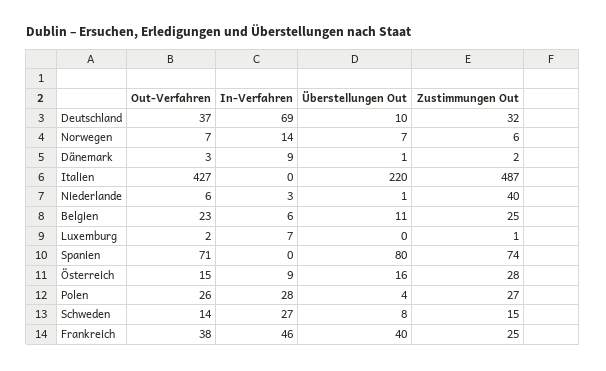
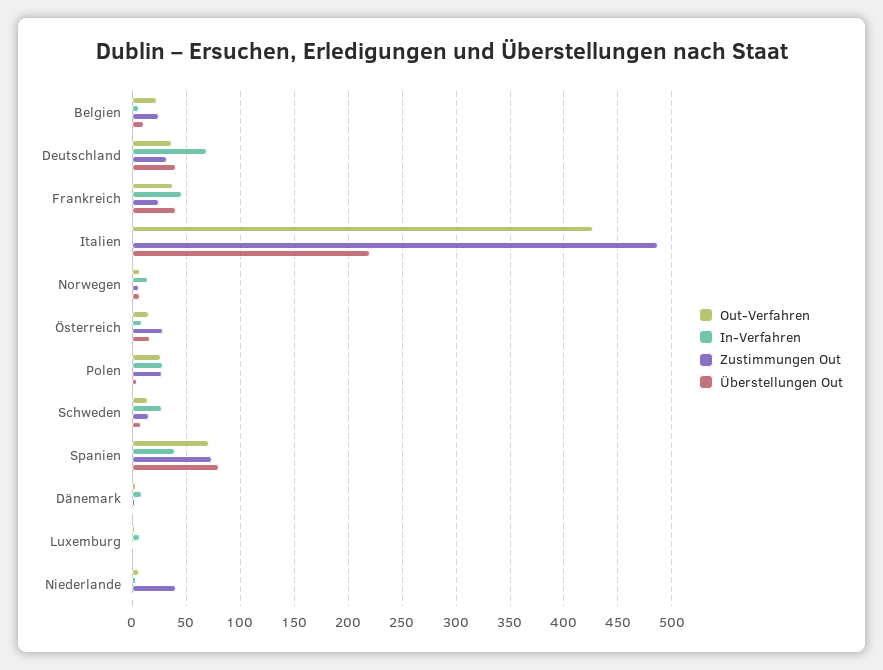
  {
    "Out-Verfahren": {
      "Deutschland": 37,
      "Norwegen": 7,
      "Dänemark": 3,
      "Italien": 427,
      "Niederlande": 6,
      "Belgien": 23,
      "Luxemburg": 2,
      "Spanien": 71,
      "Österreich": 15,
      "Polen": 26,
      "Schweden": 14,
      "Frankreich": 38
    },
    "In-Verfahren": {
      "Deutschland": 69,
      "Norwegen": 14,
      "Dänemark": 9,
      "Italien": 0,
      "Niederlande": 3,
      "Belgien": 6,
      "Luxemburg": 7,
-     "Spanien": 0,
+     "Spanien": 40,
      "Österreich": 9,
      "Polen": 28,
      "Schweden": 27,
      "Frankreich": 46
    },
    "Überstellungen Out": {
-     "Deutschland": 10,
+     "Deutschland": 40,
      "Norwegen": 7,
      "Dänemark": 1,
      "Italien": 220,
      "Niederlande": 1,
      "Belgien": 11,
      "Luxemburg": 0,
      "Spanien": 80,
      "Österreich": 16,
      "Polen": 4,
      "Schweden": 8,
      "Frankreich": 40
    },
    "Zustimmungen Out": {
      "Deutschland": 32,
      "Norwegen": 6,
      "Dänemark": 2,
      "Italien": 487,
      "Niederlande": 40,
      "Belgien": 25,
      "Luxemburg": 1,
      "Spanien": 74,
      "Österreich": 28,
      "Polen": 27,
      "Schweden": 15,
      "Frankreich": 25
    }
  }

